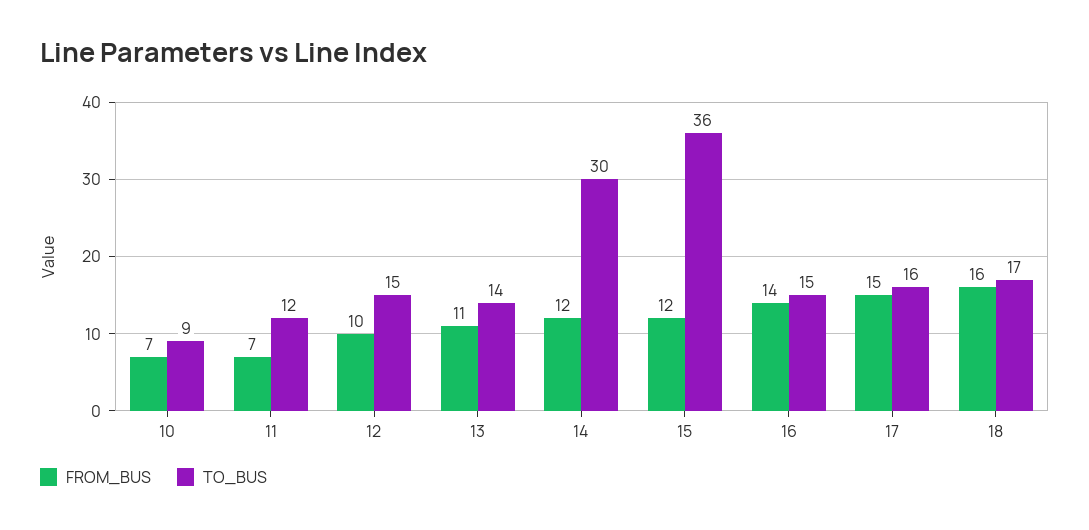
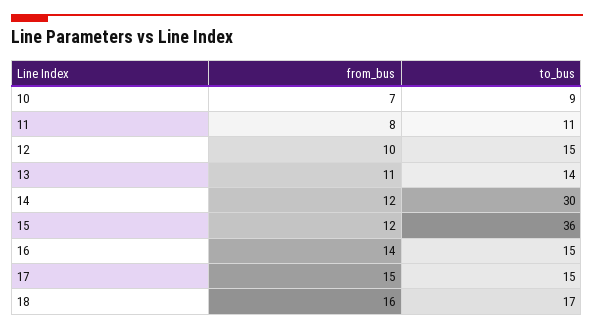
  {
    "FROM_BUS": {
      "10": 7,
-     "11": 7,
+     "11": 8,
      "12": 10,
      "13": 11,
      "14": 12,
      "15": 12,
      "16": 14,
      "17": 15,
      "18": 16
    },
    "TO_BUS": {
      "10": 9,
-     "11": 12,
+     "11": 11,
      "12": 15,
      "13": 14,
      "14": 30,
      "15": 36,
      "16": 15,
-     "17": 16,
+     "17": 15,
      "18": 17
    }
  }

